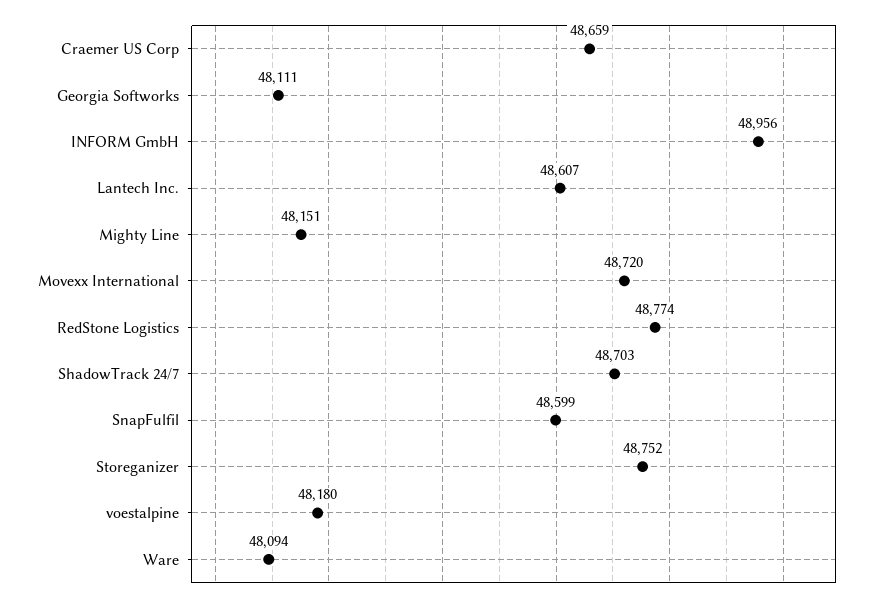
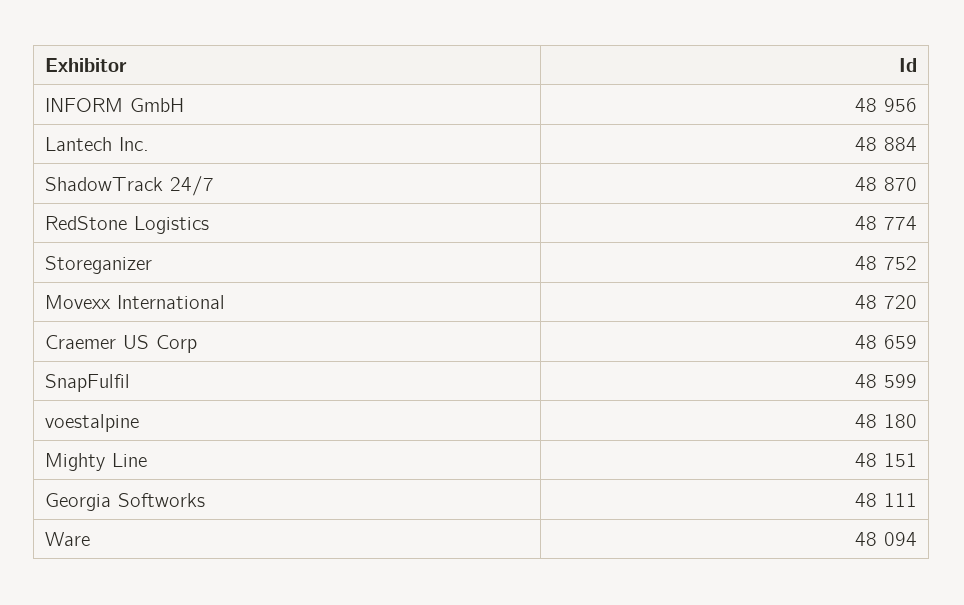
  {
    "Craemer US Corp": 48659,
    "Georgia Softworks": 48111,
    "INFORM GmbH": 48956,
-   "Lantech Inc.": 48607,
+   "Lantech Inc.": 48884,
    "Mighty Line": 48151,
    "Movexx International": 48720,
    "RedStone Logistics": 48774,
-   "ShadowTrack 24/7": 48703,
+   "ShadowTrack 24/7": 48870,
    "SnapFulfil": 48599,
    "Storeganizer": 48752,
    "voestalpine": 48180,
    "Ware": 48094
  }

